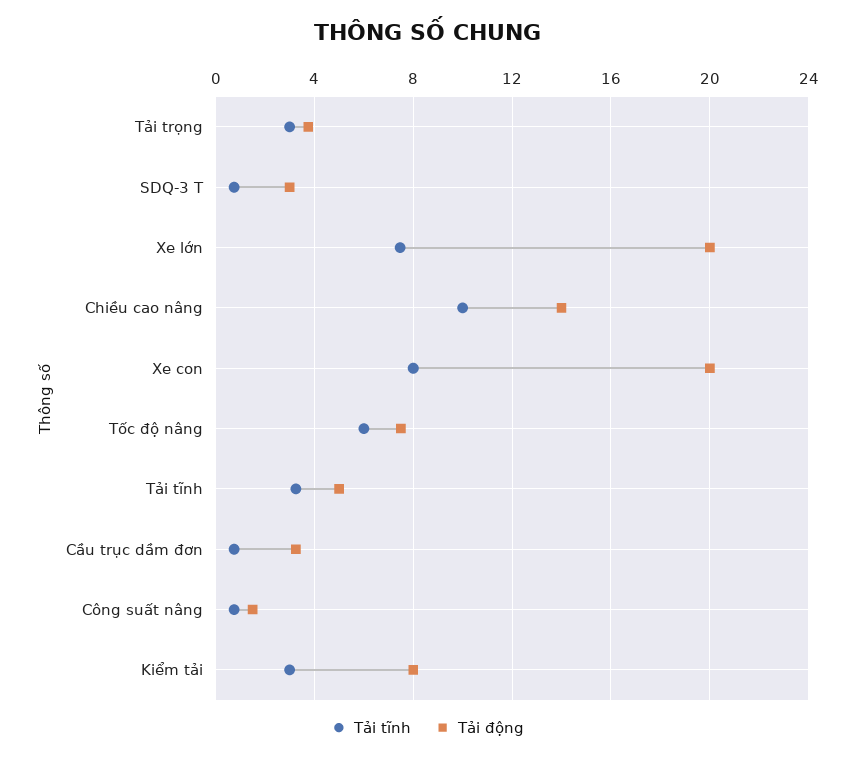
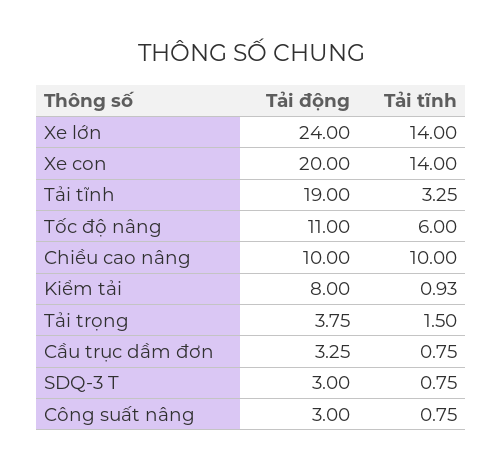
  {
    "Tải tĩnh": {
-     "Tải trọng": 3,
+     "Tải trọng": 1.5,
      "SDQ-3 T": 0.75,
-     "Xe lớn": 7.5,
+     "Xe lớn": 14,
      "Chiều cao nâng": 10,
-     "Xe con": 8,
+     "Xe con": 14,
      "Tốc độ nâng": 6,
      "Tải tĩnh": 3.25,
      "Cầu trục dầm đơn": 0.75,
      "Công suất nâng": 0.75,
-     "Kiểm tải": 3
+     "Kiểm tải": 0.93
    },
    "Tải động": {
      "Tải trọng": 3.75,
      "SDQ-3 T": 3,
-     "Xe lớn": 20,
+     "Xe lớn": 24,
-     "Chiều cao nâng": 14,
+     "Chiều cao nâng": 10,
      "Xe con": 20,
-     "Tốc độ nâng": 7.5,
+     "Tốc độ nâng": 11,
-     "Tải tĩnh": 5,
+     "Tải tĩnh": 19,
      "Cầu trục dầm đơn": 3.25,
-     "Công suất nâng": 1.5,
+     "Công suất nâng": 3,
      "Kiểm tải": 8
    }
  }

